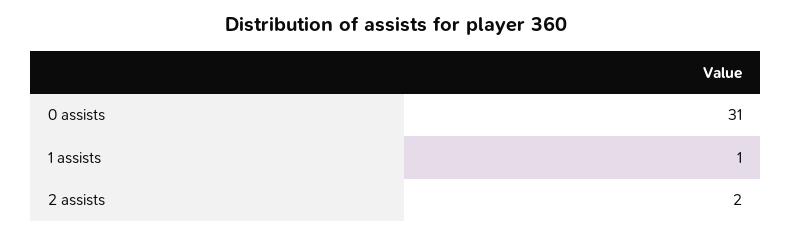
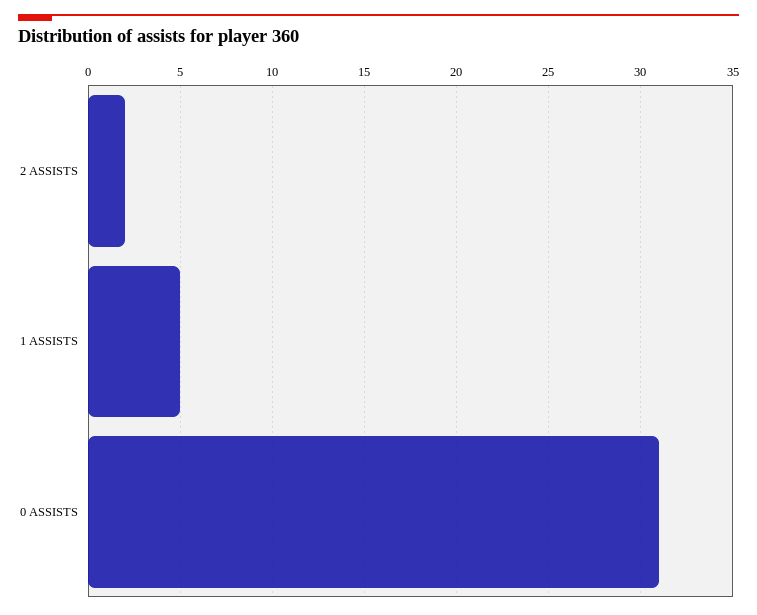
  {
    "0 assists": 31,
-   "1 assists": 1,
+   "1 assists": 5,
    "2 assists": 2
  }

